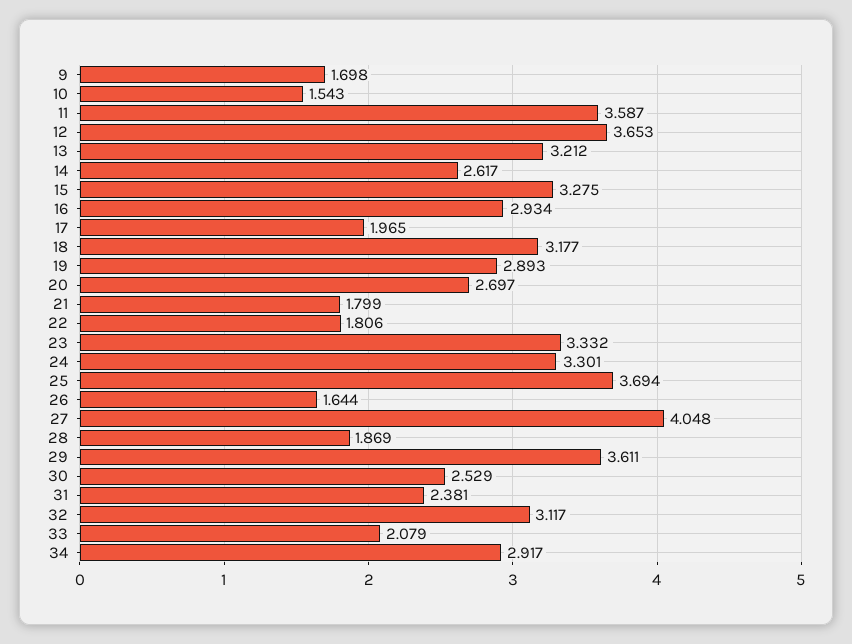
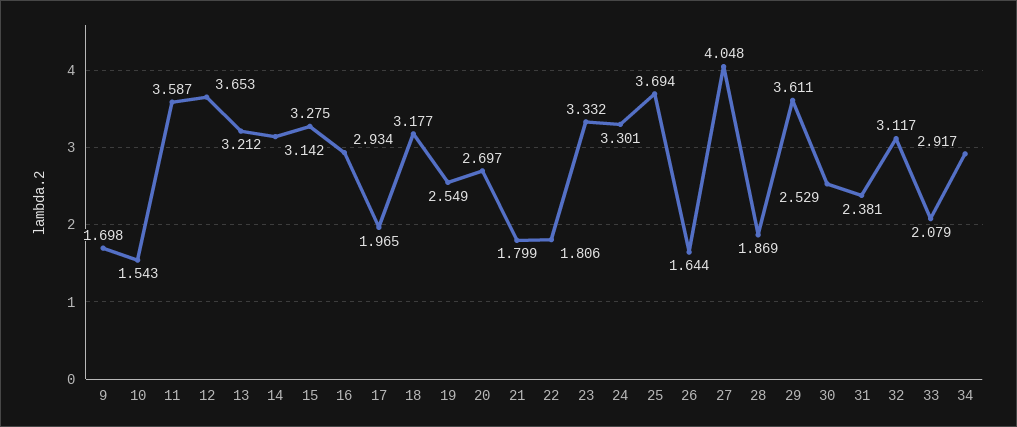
  {
    "9": 1.698,
    "10": 1.543,
    "11": 3.587,
    "12": 3.653,
    "13": 3.212,
-   "14": 2.617,
+   "14": 3.142,
    "15": 3.275,
    "16": 2.934,
    "17": 1.965,
    "18": 3.177,
-   "19": 2.893,
+   "19": 2.549,
    "20": 2.697,
    "21": 1.799,
    "22": 1.806,
    "23": 3.332,
    "24": 3.301,
    "25": 3.694,
    "26": 1.644,
    "27": 4.048,
    "28": 1.869,
    "29": 3.611,
    "30": 2.529,
    "31": 2.381,
    "32": 3.117,
    "33": 2.079,
    "34": 2.917
  }

